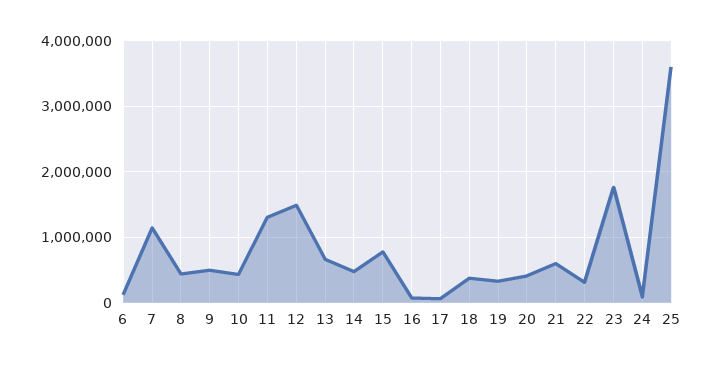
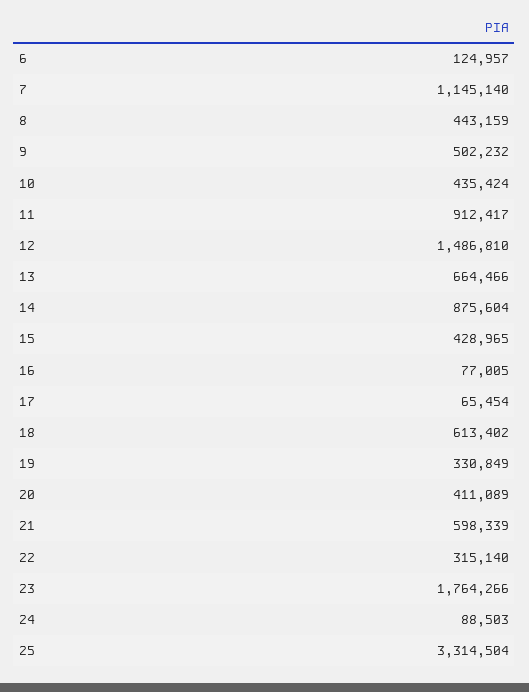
  {
    "6": 124957,
    "7": 1145140,
    "8": 443159,
    "9": 502232,
    "10": 435424,
-   "11": 1300000,
+   "11": 912417,
    "12": 1486810,
    "13": 664466,
-   "14": 500000,
+   "14": 875604,
-   "15": 800000,
+   "15": 428965,
    "16": 77005,
    "17": 65454,
-   "18": 400000,
+   "18": 613402,
    "19": 330849,
    "20": 411089,
    "21": 598339,
    "22": 315140,
    "23": 1764266,
    "24": 88503,
-   "25": 3600000
+   "25": 3314504
  }

